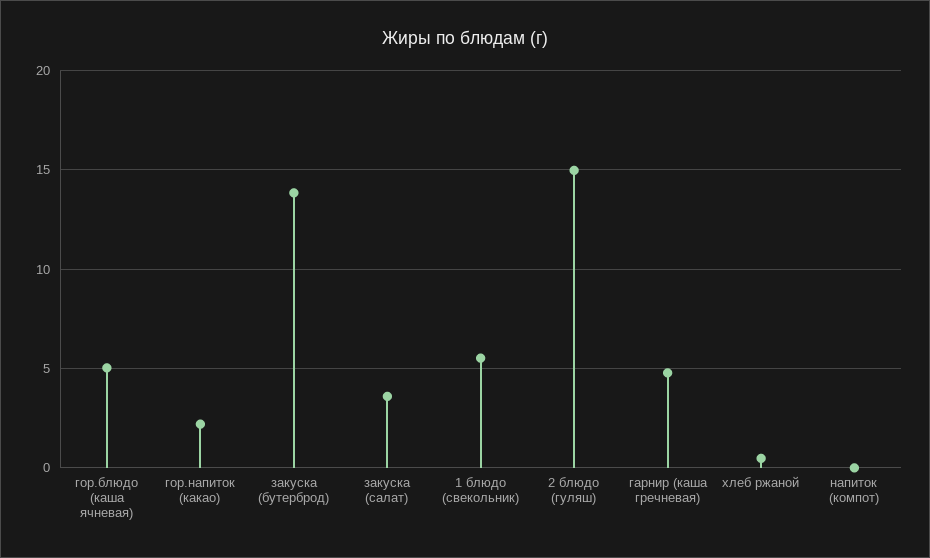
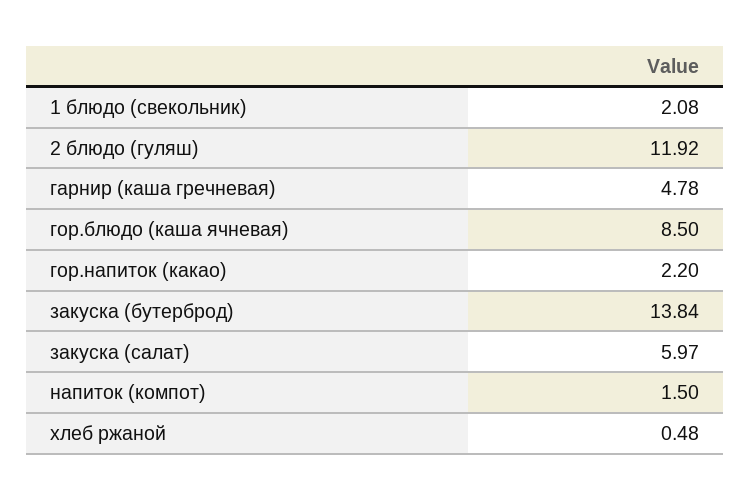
  {
-   "гор.блюдо (каша ячневая)": 5,
+   "гор.блюдо (каша ячневая)": 8.5,
    "гор.напиток (какао)": 2.2,
    "закуска (бутерброд)": 13.84,
-   "закуска (салат)": 3.5,
+   "закуска (салат)": 5.97,
-   "1 блюдо (свекольник)": 5.5,
+   "1 блюдо (свекольник)": 2.08,
-   "2 блюдо (гуляш)": 15,
+   "2 блюдо (гуляш)": 11.92,
    "гарнир (каша гречневая)": 4.78,
    "хлеб ржаной": 0.48,
-   "напиток (компот)": 0
+   "напиток (компот)": 1.5
  }

